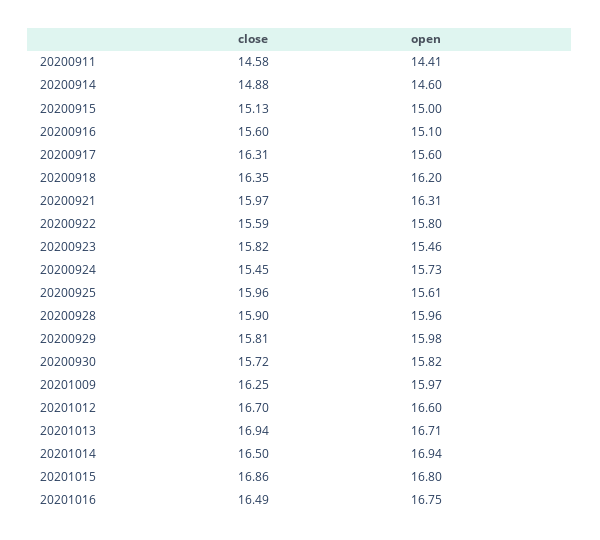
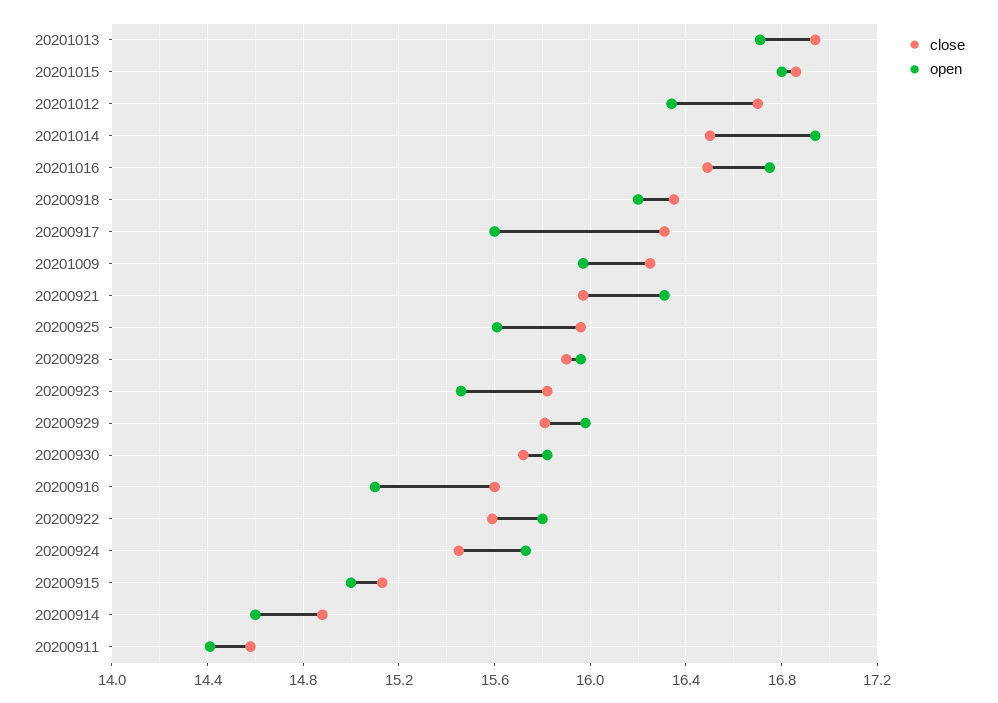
  {
    "close": {
      "20200911": 14.58,
      "20200914": 14.88,
      "20200915": 15.13,
      "20200916": 15.6,
      "20200917": 16.31,
      "20200918": 16.35,
      "20200921": 15.97,
      "20200922": 15.59,
      "20200923": 15.82,
      "20200924": 15.45,
      "20200925": 15.96,
      "20200928": 15.9,
      "20200929": 15.81,
      "20200930": 15.72,
      "20201009": 16.25,
      "20201012": 16.7,
      "20201013": 16.94,
      "20201014": 16.5,
      "20201015": 16.86,
      "20201016": 16.49
    },
    "open": {
      "20200911": 14.41,
      "20200914": 14.6,
      "20200915": 15,
      "20200916": 15.1,
      "20200917": 15.6,
      "20200918": 16.2,
      "20200921": 16.31,
      "20200922": 15.8,
      "20200923": 15.46,
      "20200924": 15.73,
      "20200925": 15.61,
      "20200928": 15.96,
      "20200929": 15.98,
      "20200930": 15.82,
      "20201009": 15.97,
-     "20201012": 16.6,
+     "20201012": 16.35,
      "20201013": 16.71,
      "20201014": 16.94,
      "20201015": 16.8,
      "20201016": 16.75
    }
  }

